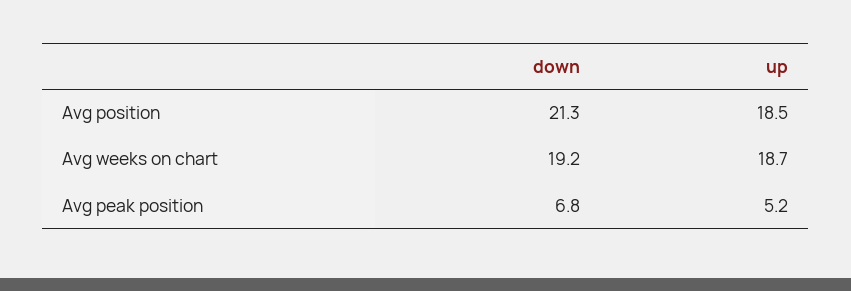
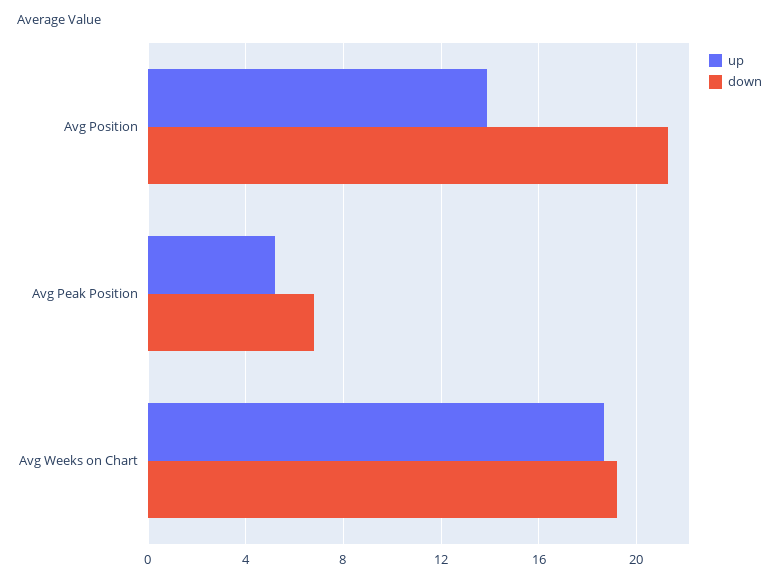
  {
    "down": {
      "Avg position": 21.3,
      "Avg weeks on chart": 19.2,
      "Avg peak position": 6.8
    },
    "up": {
-     "Avg position": 18.5,
+     "Avg position": 14,
      "Avg weeks on chart": 18.7,
      "Avg peak position": 5.2
    }
  }

